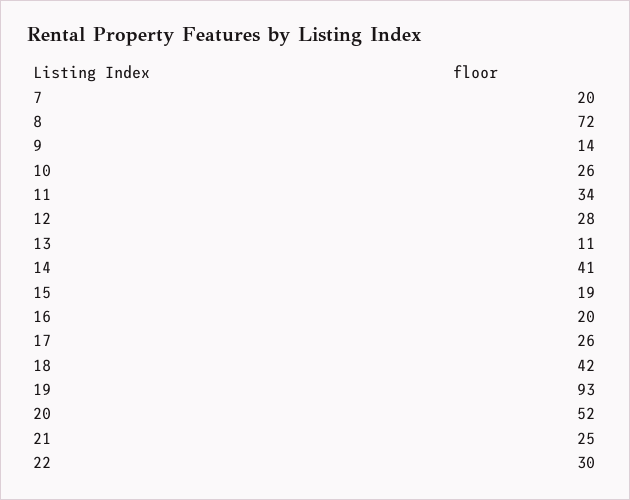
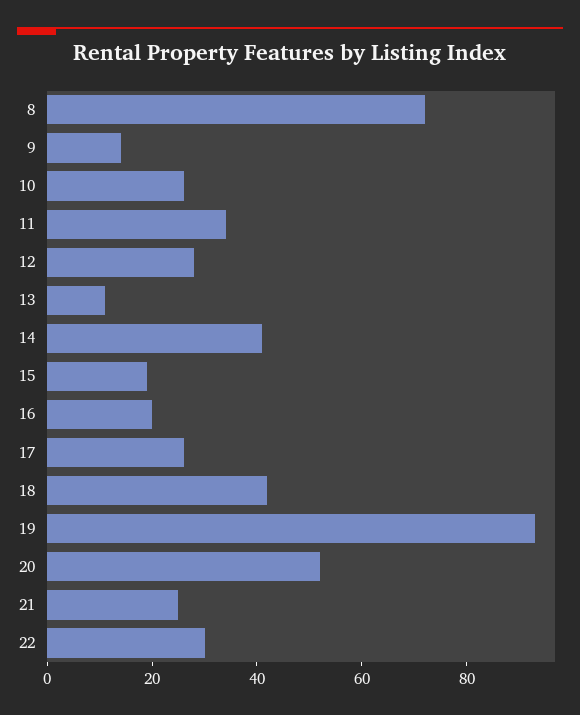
  {
-   "7": 20,
    "8": 72,
    "9": 14,
    "10": 26,
    "11": 34,
    "12": 28,
    "13": 11,
    "14": 41,
    "15": 19,
    "16": 20,
    "17": 26,
    "18": 42,
    "19": 93,
    "20": 52,
    "21": 25,
    "22": 30
  }

